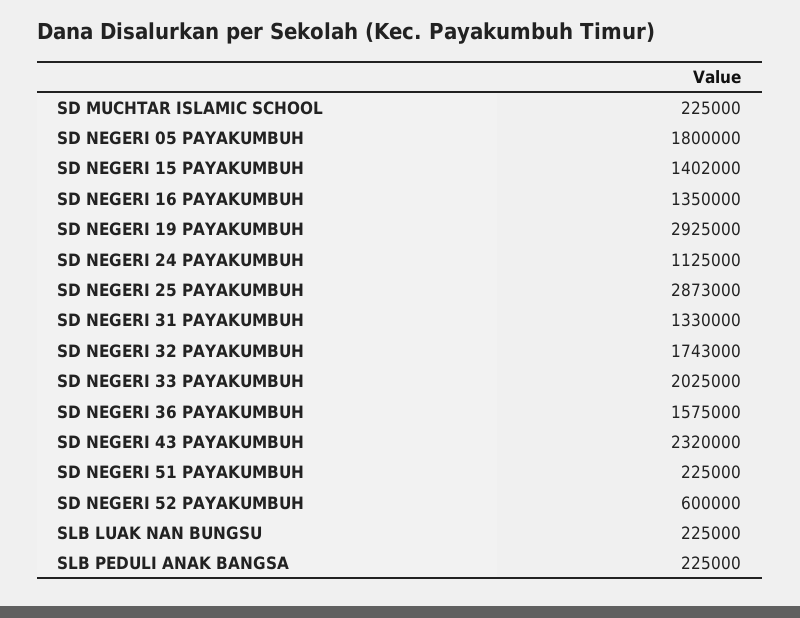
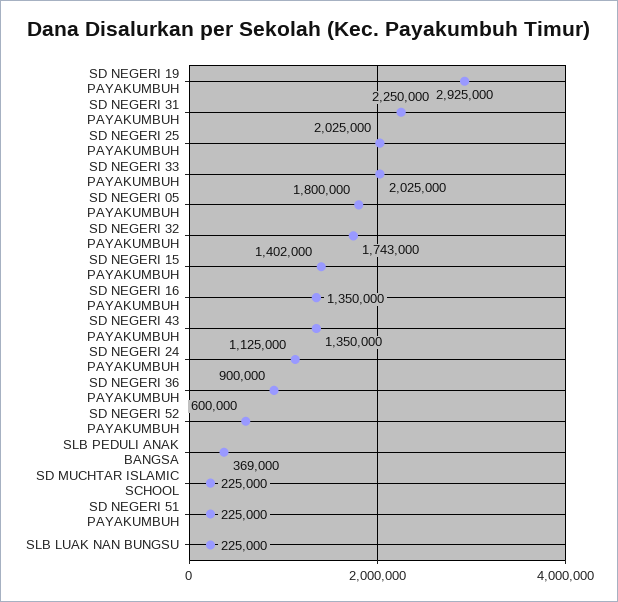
  {
    "SD MUCHTAR ISLAMIC SCHOOL": 225000,
    "SD NEGERI 05 PAYAKUMBUH": 1800000,
    "SD NEGERI 15 PAYAKUMBUH": 1402000,
    "SD NEGERI 16 PAYAKUMBUH": 1350000,
    "SD NEGERI 19 PAYAKUMBUH": 2925000,
    "SD NEGERI 24 PAYAKUMBUH": 1125000,
-   "SD NEGERI 25 PAYAKUMBUH": 2873000,
+   "SD NEGERI 25 PAYAKUMBUH": 2025000,
-   "SD NEGERI 31 PAYAKUMBUH": 1330000,
+   "SD NEGERI 31 PAYAKUMBUH": 2250000,
    "SD NEGERI 32 PAYAKUMBUH": 1743000,
    "SD NEGERI 33 PAYAKUMBUH": 2025000,
-   "SD NEGERI 36 PAYAKUMBUH": 1575000,
+   "SD NEGERI 36 PAYAKUMBUH": 900000,
-   "SD NEGERI 43 PAYAKUMBUH": 2320000,
+   "SD NEGERI 43 PAYAKUMBUH": 1350000,
    "SD NEGERI 51 PAYAKUMBUH": 225000,
    "SD NEGERI 52 PAYAKUMBUH": 600000,
    "SLB LUAK NAN BUNGSU": 225000,
-   "SLB PEDULI ANAK BANGSA": 225000
+   "SLB PEDULI ANAK BANGSA": 369000
  }

